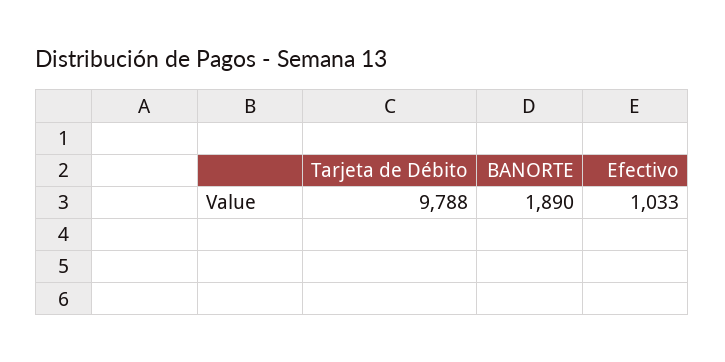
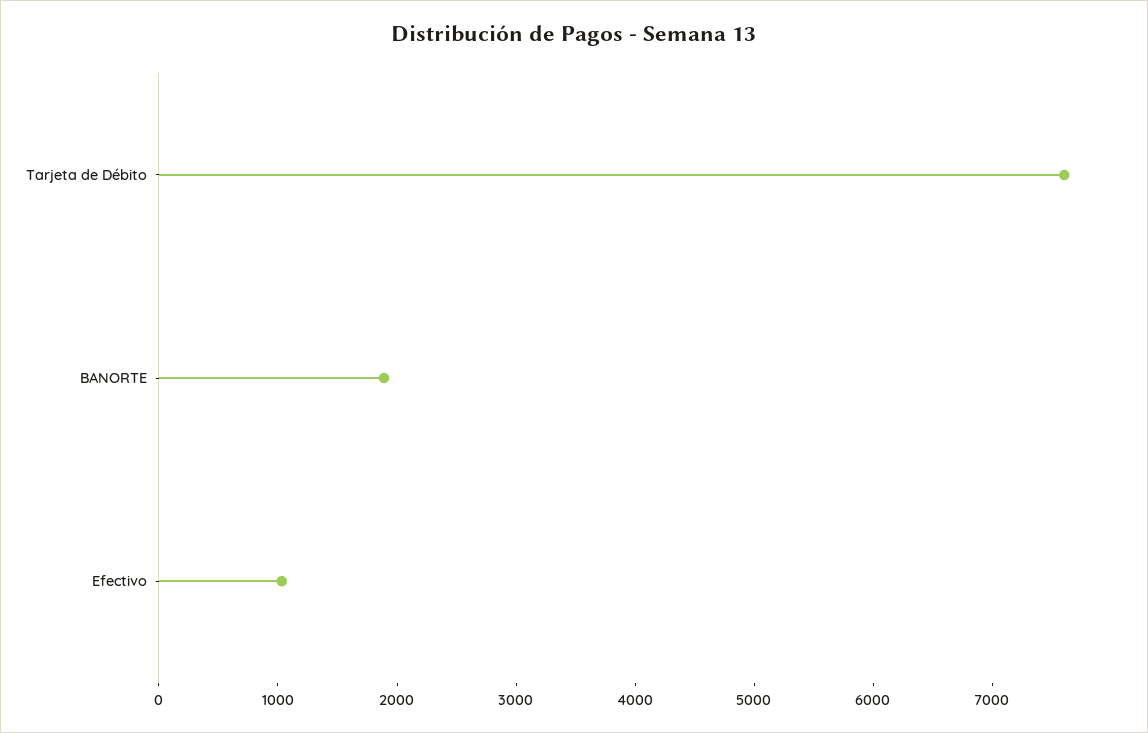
  {
-   "Tarjeta de Débito": 9788,
+   "Tarjeta de Débito": 7600,
    "BANORTE": 1890,
    "Efectivo": 1033
  }

